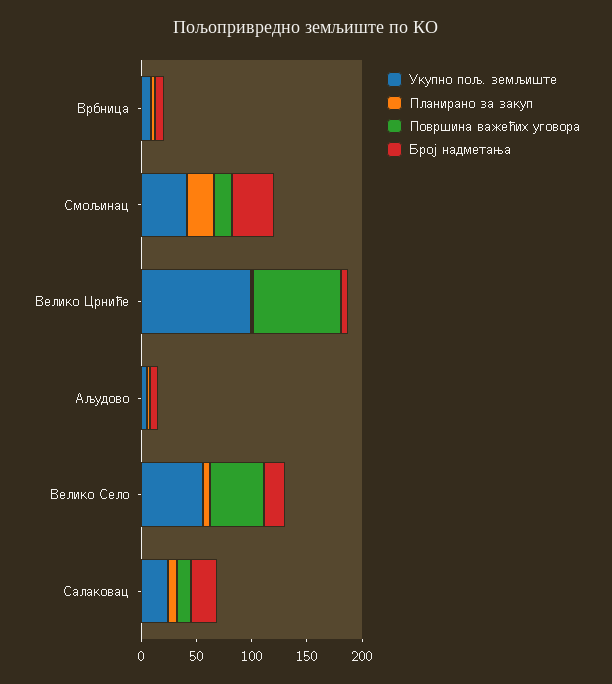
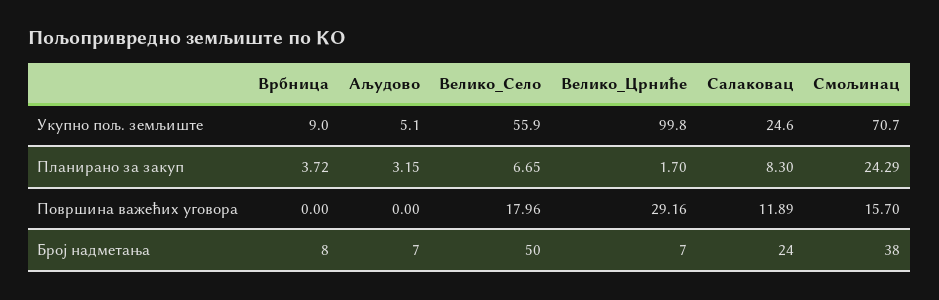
  {
    "Укупно пољ. земљиште": {
      "Врбница": 9,
-     "Смољинац": 40,
+     "Смољинац": 70.7,
      "Велико Црниће": 99.8,
      "Аљудово": 5.1,
      "Велико Село": 55.9,
      "Салаковац": 24.6
    },
    "Планирано за закуп": {
      "Врбница": 3.72,
      "Смољинац": 24.29,
      "Велико Црниће": 1.7,
      "Аљудово": 3.15,
      "Велико Село": 6.65,
      "Салаковац": 8.3
    },
    "Површина важећих уговора": {
      "Врбница": 0,
      "Смољинац": 15.7,
-     "Велико Црниће": 80,
+     "Велико Црниће": 29.16,
      "Аљудово": 0,
-     "Велико Село": 50,
+     "Велико Село": 17.96,
      "Салаковац": 11.89
    },
    "Број надметања": {
      "Врбница": 8,
      "Смољинац": 38,
      "Велико Црниће": 7,
      "Аљудово": 7,
-     "Велико Село": 20,
+     "Велико Село": 50,
      "Салаковац": 24
    }
  }

